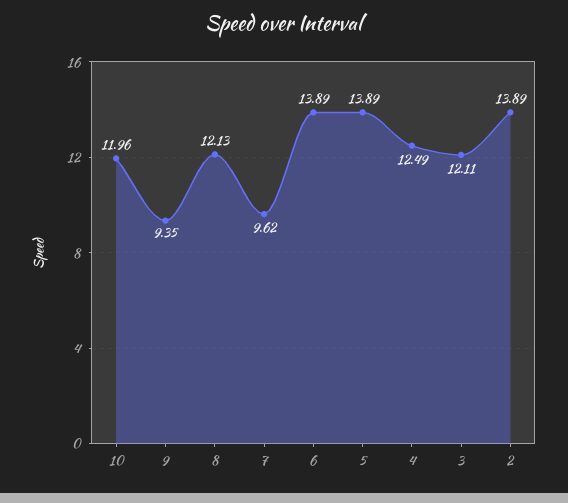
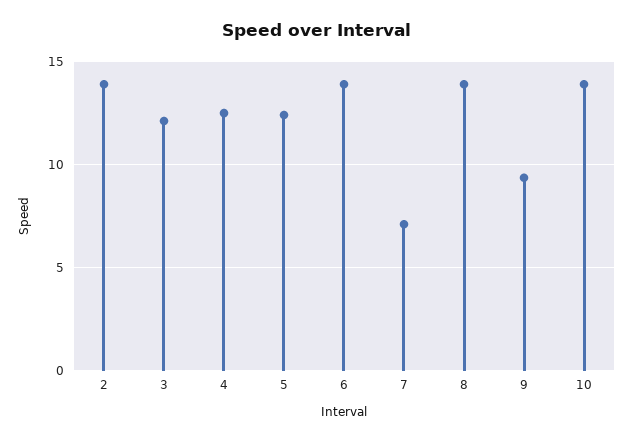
  {
-   "10": 11.96,
+   "10": 14,
    "9": 9.35,
-   "8": 12.13,
+   "8": 14,
-   "7": 9.62,
+   "7": 7,
    "6": 13.89,
-   "5": 13.89,
+   "5": 12.5,
    "4": 12.49,
    "3": 12.11,
    "2": 13.89
  }

